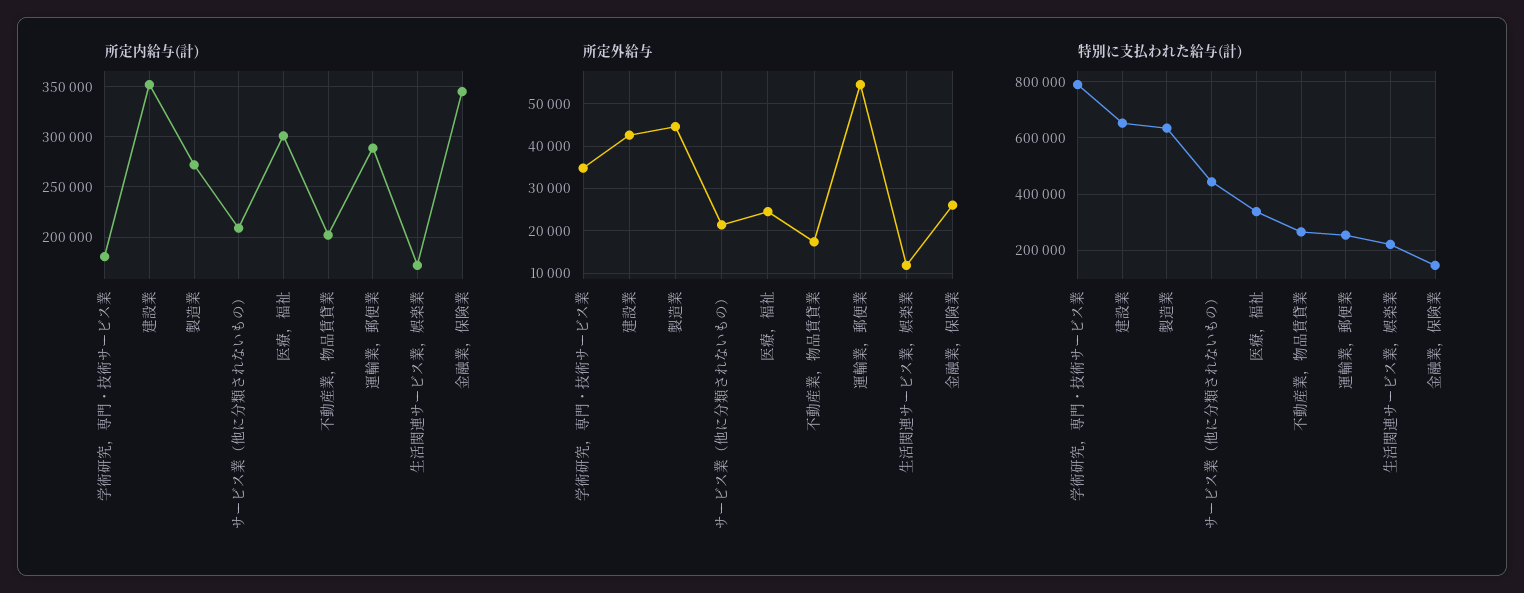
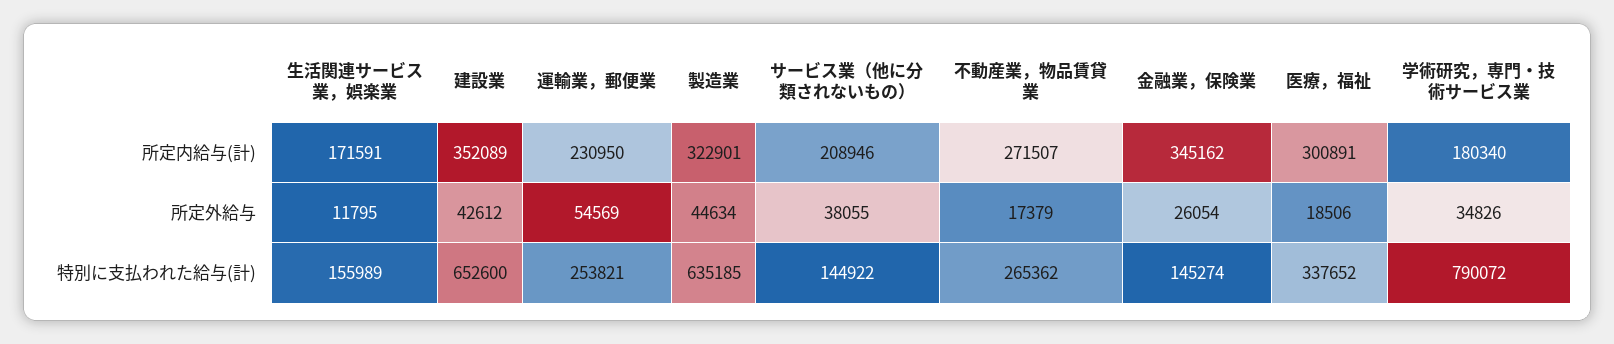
  {
    "所定内給与(計)": {
      "学術研究，専門・技術サービス業": 180340,
      "建設業": 352089,
-     "製造業": 270000,
+     "製造業": 322901,
      "サービス業（他に分類されないもの）": 208946,
      "医療，福祉": 300891,
-     "不動産業，物品賃貸業": 200000,
+     "不動産業，物品賃貸業": 271507,
-     "運輸業，郵便業": 290000,
+     "運輸業，郵便業": 230950,
      "生活関連サービス業，娯楽業": 171591,
      "金融業，保険業": 345162
    },
    "所定外給与": {
      "学術研究，専門・技術サービス業": 34826,
      "建設業": 42612,
      "製造業": 44634,
-     "サービス業（他に分類されないもの）": 22000,
+     "サービス業（他に分類されないもの）": 38055,
-     "医療，福祉": 24000,
+     "医療，福祉": 18506,
      "不動産業，物品賃貸業": 17379,
      "運輸業，郵便業": 54569,
      "生活関連サービス業，娯楽業": 11795,
      "金融業，保険業": 26054
    },
    "特別に支払われた給与(計)": {
      "学術研究，専門・技術サービス業": 790072,
      "建設業": 652600,
      "製造業": 635185,
-     "サービス業（他に分類されないもの）": 450000,
+     "サービス業（他に分類されないもの）": 144922,
      "医療，福祉": 337652,
      "不動産業，物品賃貸業": 265362,
      "運輸業，郵便業": 253821,
-     "生活関連サービス業，娯楽業": 225000,
+     "生活関連サービス業，娯楽業": 155989,
      "金融業，保険業": 145274
    }
  }

